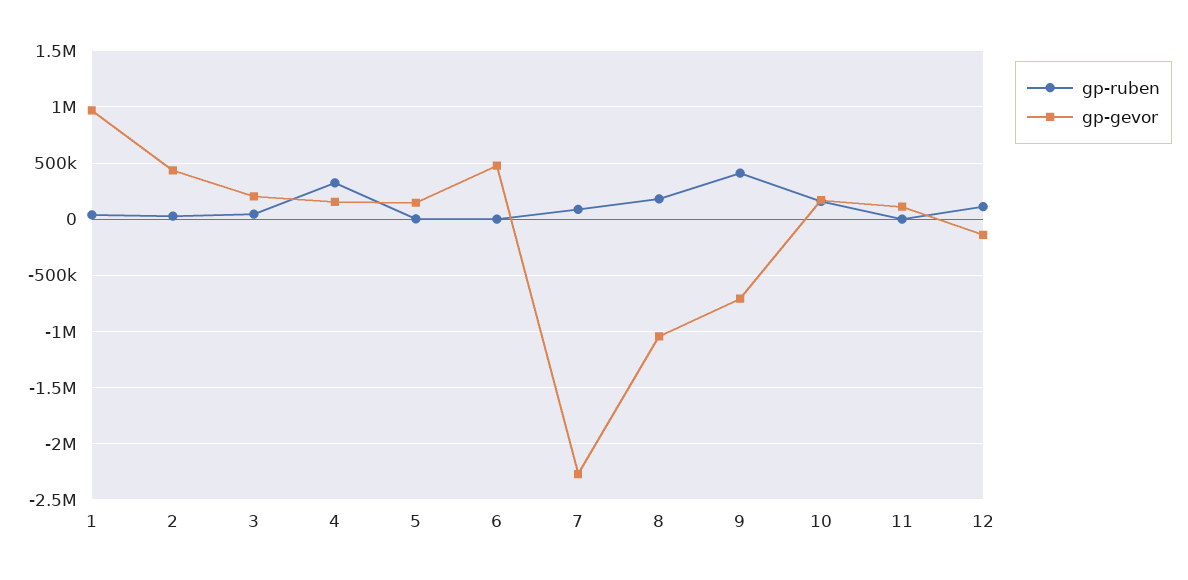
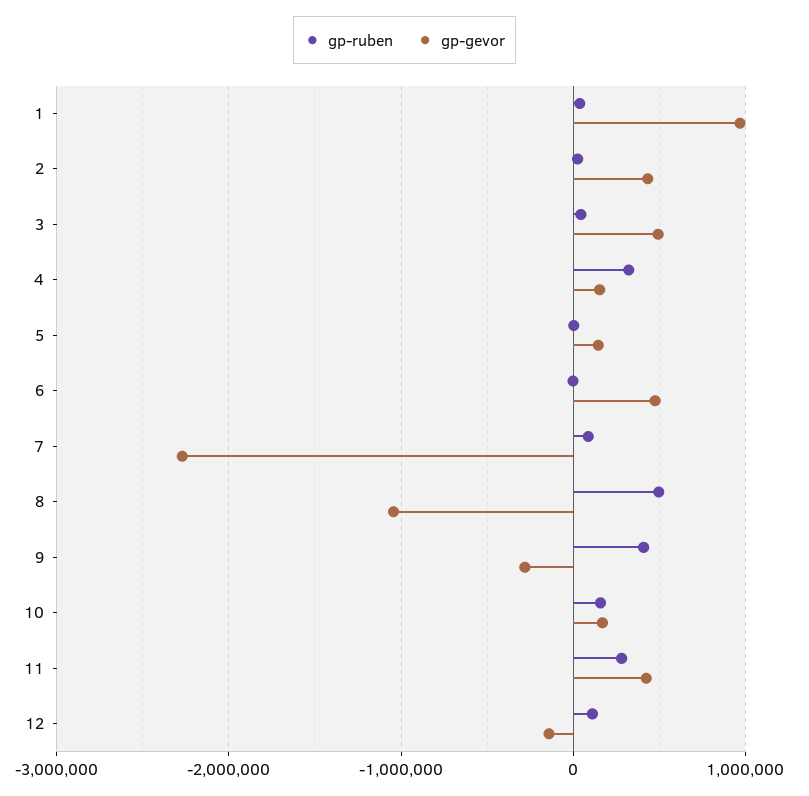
  {
    "gp-ruben": {
      "1": 0,
      "2": 0,
      "3": 0,
      "4": 300000,
      "5": 0,
      "6": 0,
      "7": 100000,
-     "8": 200000,
+     "8": 500000,
      "9": 400000,
      "10": 200000,
-     "11": 0,
+     "11": 300000,
      "12": 100000
    },
    "gp-gevor": {
      "1": 1000000,
      "2": 400000,
-     "3": 200000,
+     "3": 500000,
      "4": 200000,
      "5": 100000,
      "6": 500000,
      "7": -2300000,
      "8": -1000000,
-     "9": -700000,
+     "9": -300000,
      "10": 200000,
-     "11": 100000,
+     "11": 400000,
      "12": -100000
    }
  }

